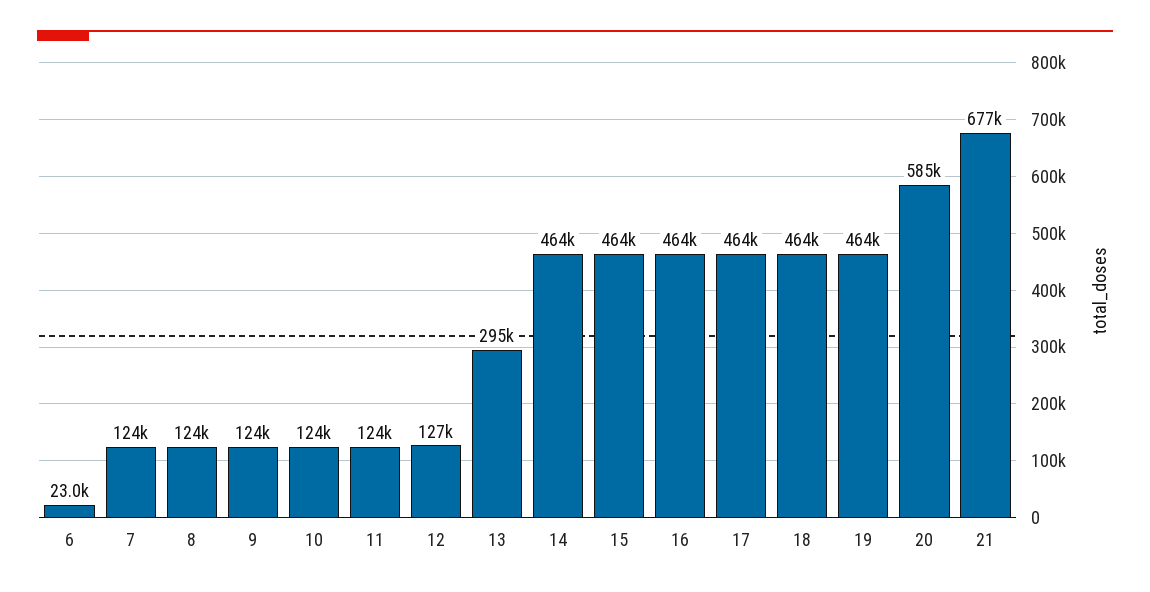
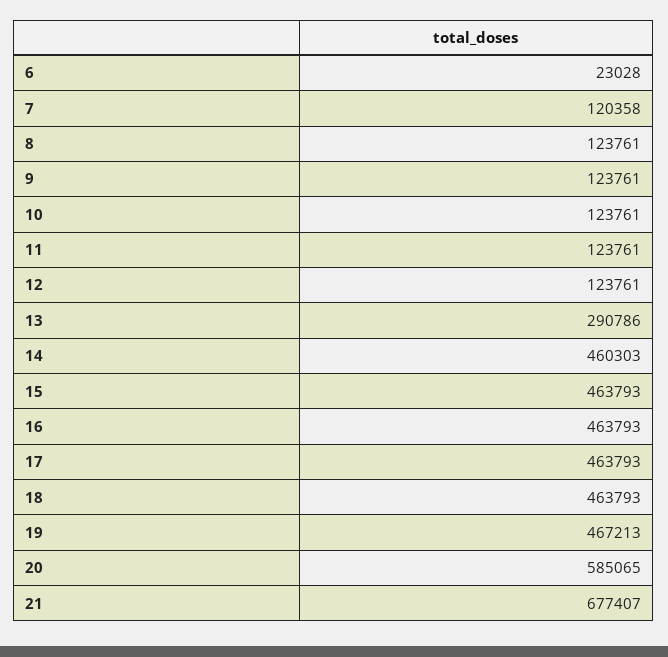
  {
    "6": 23028,
-   "7": 124000,
+   "7": 120358,
    "8": 123761,
    "9": 123761,
    "10": 123761,
    "11": 123761,
-   "12": 127000,
+   "12": 123761,
-   "13": 295000,
+   "13": 290786,
-   "14": 464000,
+   "14": 460303,
    "15": 463793,
    "16": 463793,
    "17": 463793,
    "18": 463793,
-   "19": 464000,
+   "19": 467213,
    "20": 585065,
    "21": 677407
  }

